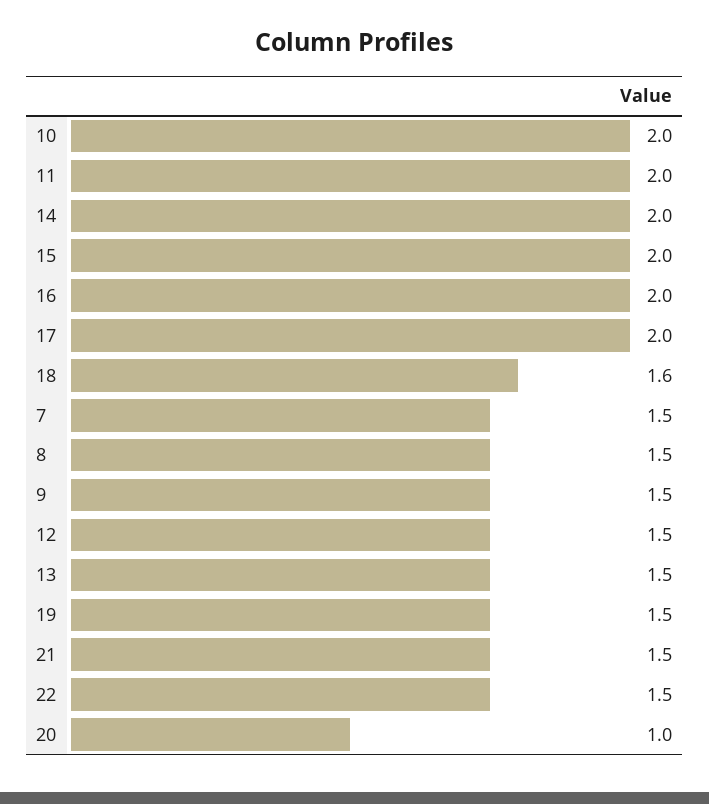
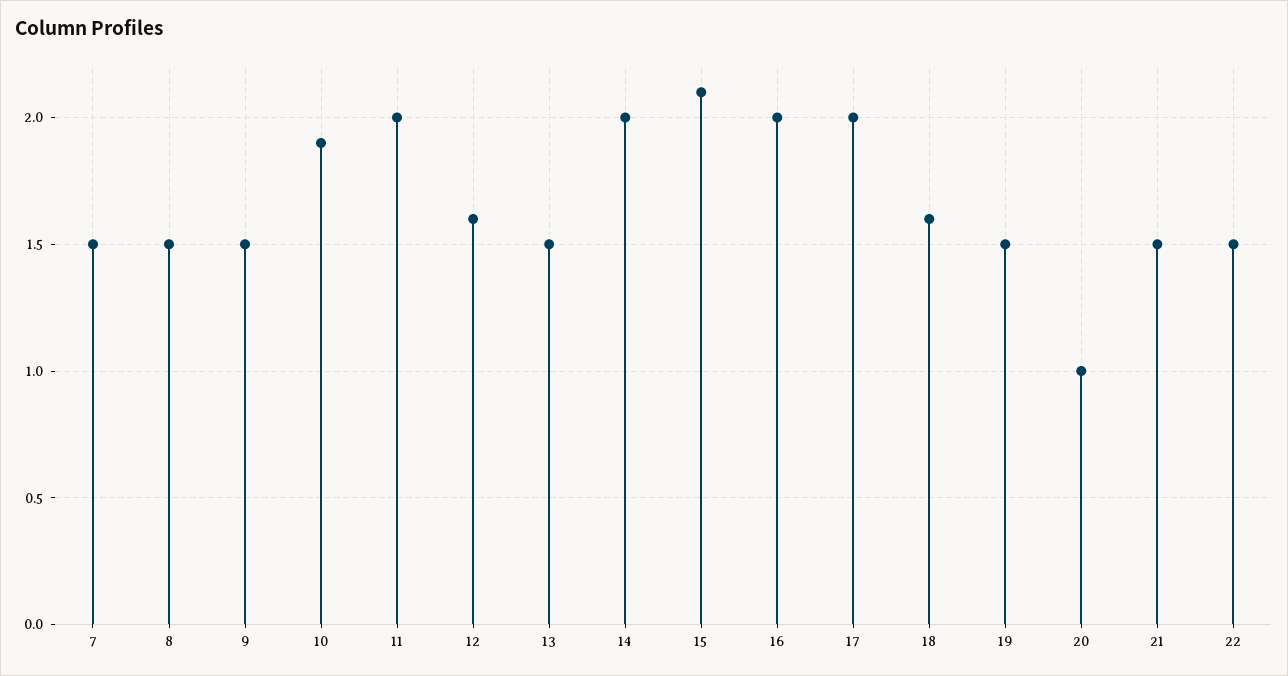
  {
-   "10": 2,
+   "10": 1.9,
    "11": 2,
    "14": 2,
-   "15": 2,
+   "15": 2.1,
    "16": 2,
    "17": 2,
    "18": 1.6,
    "7": 1.5,
    "8": 1.5,
    "9": 1.5,
-   "12": 1.5,
+   "12": 1.6,
    "13": 1.5,
    "19": 1.5,
    "21": 1.5,
    "22": 1.5,
    "20": 1
  }

